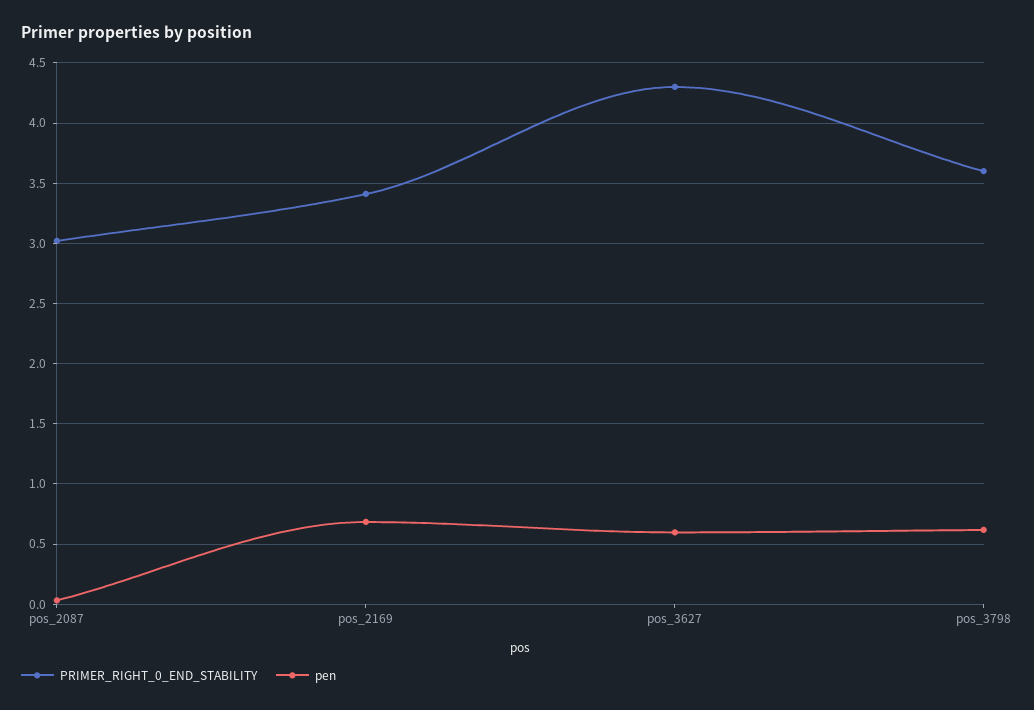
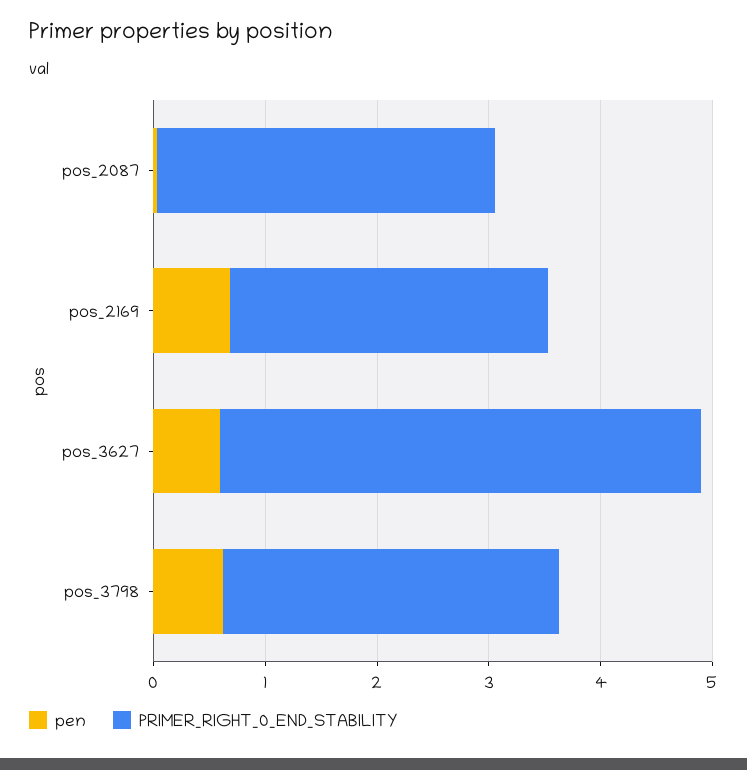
  {
    "PRIMER_RIGHT_0_END_STABILITY": {
      "pos_2087": 3,
-     "pos_2169": 3.4,
+     "pos_2169": 2.8,
      "pos_3627": 4.3,
-     "pos_3798": 3.6
+     "pos_3798": 3
    },
    "pen": {
      "pos_2087": 0.05,
      "pos_2169": 0.7,
      "pos_3627": 0.6,
      "pos_3798": 0.6
    }
  }

